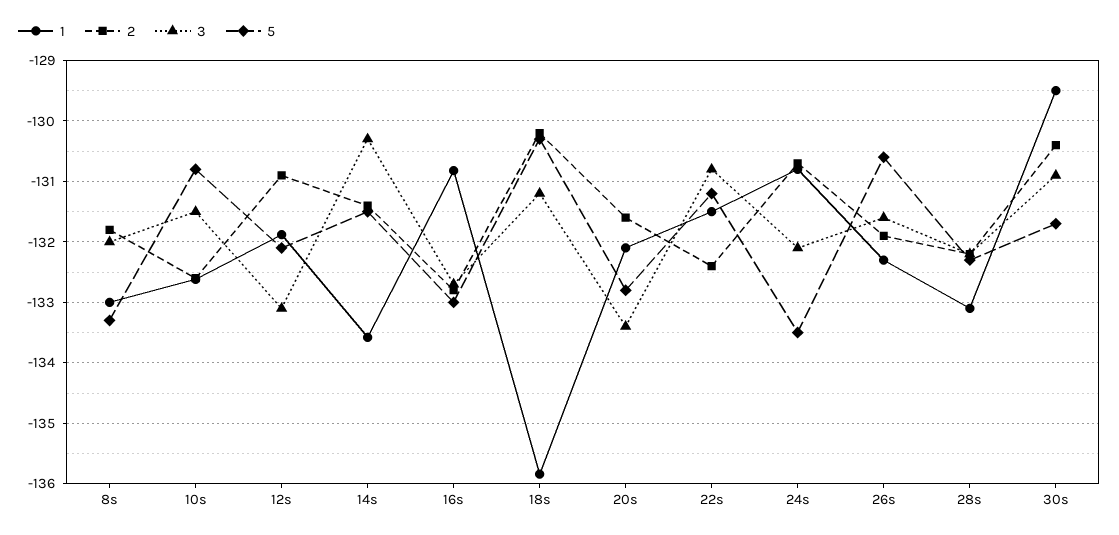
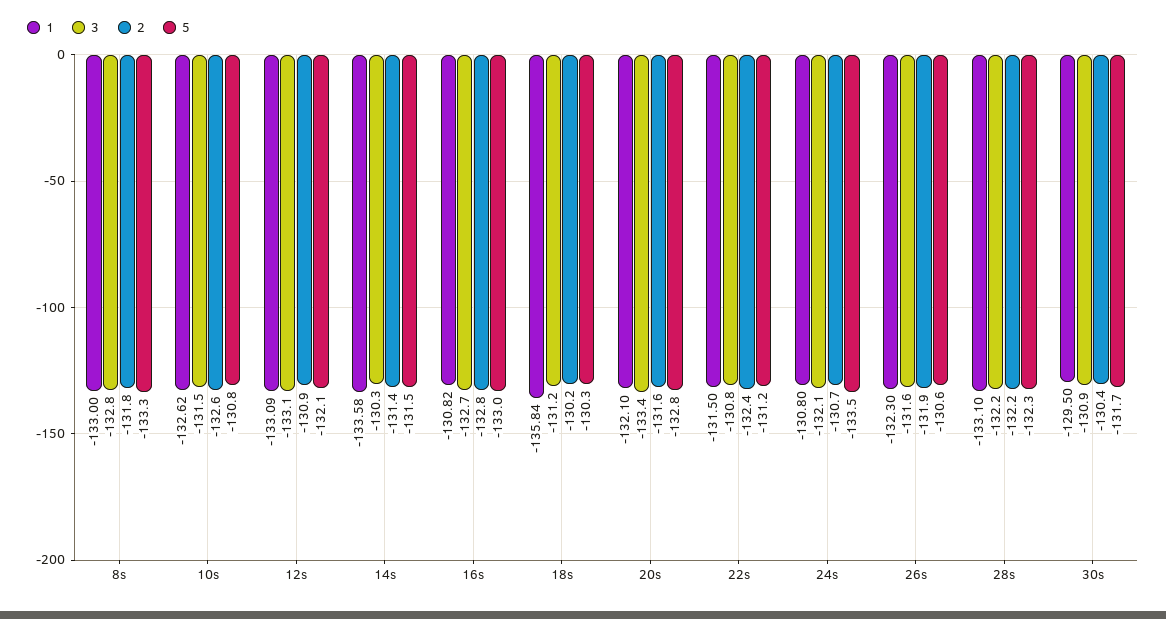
  {
    "1": {
      "8s": -133,
      "10s": -132.62,
-     "12s": -131.9,
+     "12s": -133.09,
      "14s": -133.58,
      "16s": -130.82,
      "18s": -135.84,
      "20s": -132.1,
      "22s": -131.5,
      "24s": -130.8,
      "26s": -132.3,
      "28s": -133.1,
      "30s": -129.5
    },
    "2": {
      "8s": -131.8,
      "10s": -132.6,
      "12s": -130.9,
      "14s": -131.4,
      "16s": -132.8,
      "18s": -130.2,
      "20s": -131.6,
      "22s": -132.4,
      "24s": -130.7,
      "26s": -131.9,
      "28s": -132.2,
      "30s": -130.4
    },
    "3": {
-     "8s": -132,
+     "8s": -132.8,
      "10s": -131.5,
      "12s": -133.1,
      "14s": -130.3,
      "16s": -132.7,
      "18s": -131.2,
      "20s": -133.4,
      "22s": -130.8,
      "24s": -132.1,
      "26s": -131.6,
      "28s": -132.2,
      "30s": -130.9
    },
    "5": {
      "8s": -133.3,
      "10s": -130.8,
      "12s": -132.1,
      "14s": -131.5,
      "16s": -133,
      "18s": -130.3,
      "20s": -132.8,
      "22s": -131.2,
      "24s": -133.5,
      "26s": -130.6,
      "28s": -132.3,
      "30s": -131.7
    }
  }

